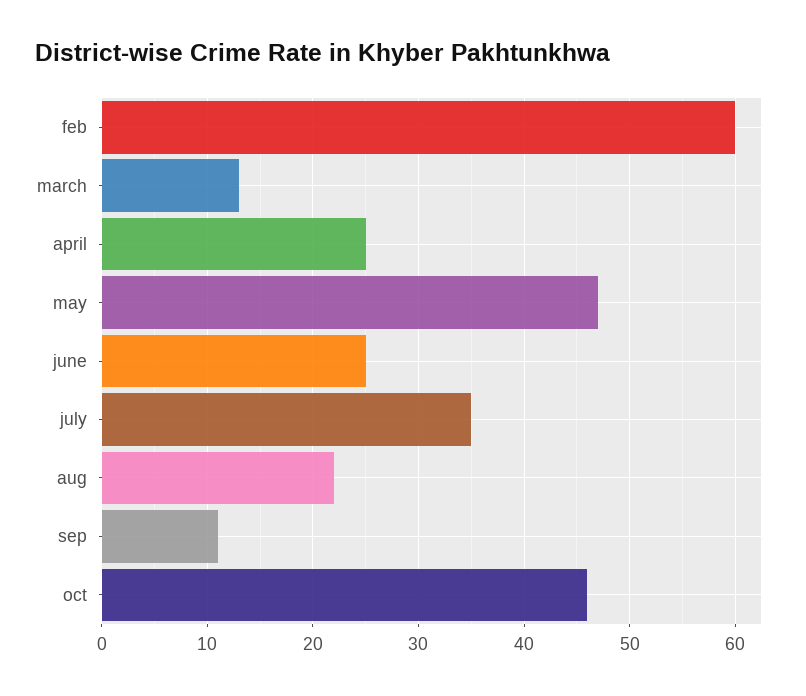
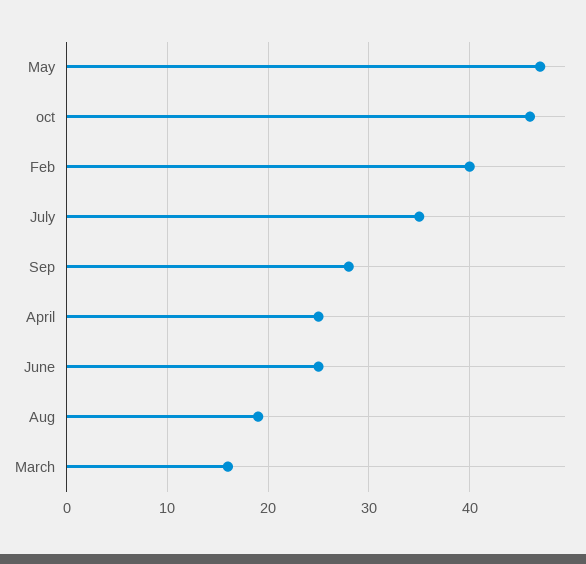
  {
-   "feb": 60,
+   "feb": 40,
-   "march": 13,
+   "march": 16,
    "april": 25,
    "may": 47,
    "june": 25,
    "july": 35,
-   "aug": 22,
+   "aug": 19,
-   "sep": 11,
+   "sep": 28,
    "oct": 46
  }

